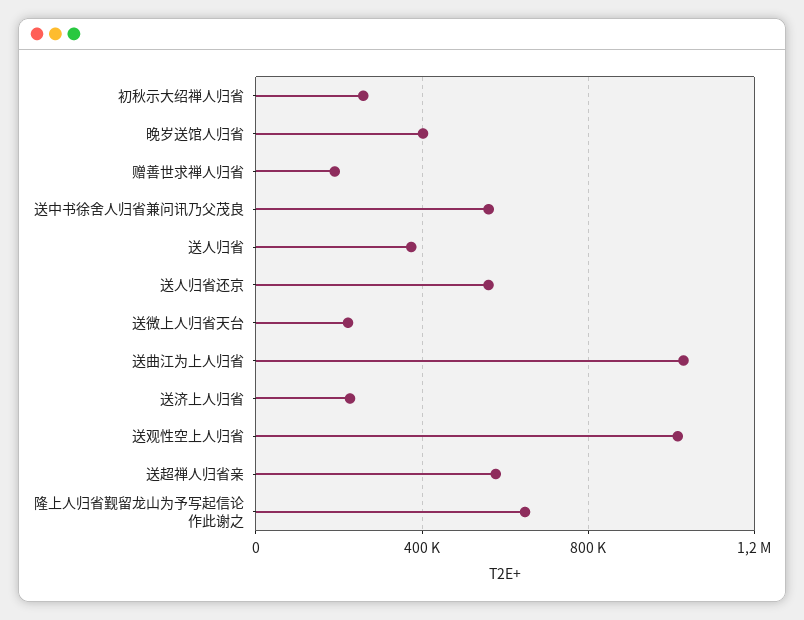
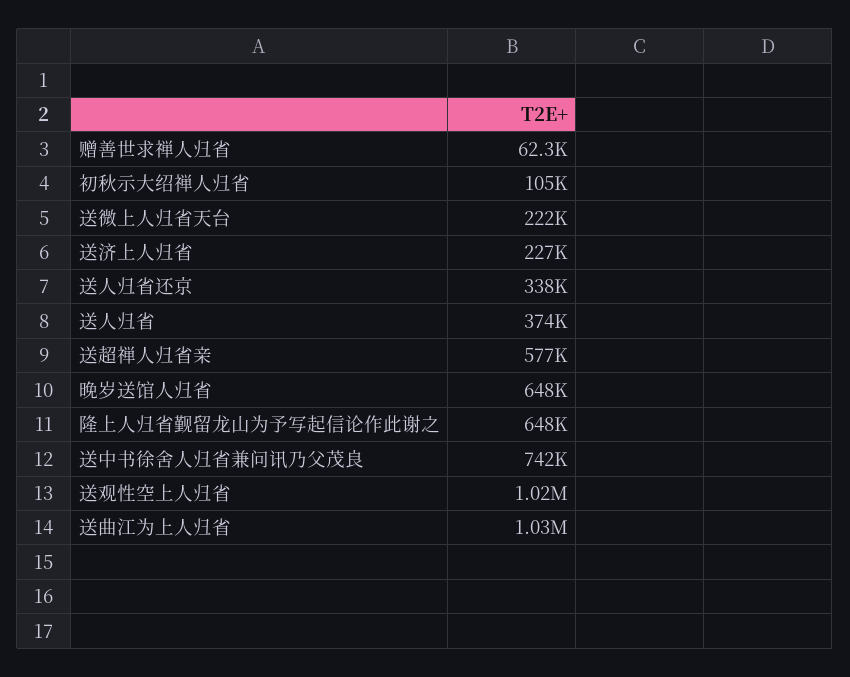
  {
-   "初秋示大绍禅人归省": 250000,
+   "初秋示大绍禅人归省": 105000,
-   "晚岁送馆人归省": 400000,
+   "晚岁送馆人归省": 648000,
-   "赠善世求禅人归省": 200000,
+   "赠善世求禅人归省": 62300,
-   "送中书徐舍人归省兼问讯乃父茂良": 550000,
+   "送中书徐舍人归省兼问讯乃父茂良": 742000,
    "送人归省": 374000,
-   "送人归省还京": 550000,
+   "送人归省还京": 338000,
    "送微上人归省天台": 222000,
    "送曲江为上人归省": 1030000,
    "送济上人归省": 227000,
    "送观性空上人归省": 1020000,
    "送超禅人归省亲": 577000,
    "隆上人归省觐留龙山为予写起信论作此谢之": 648000
  }

